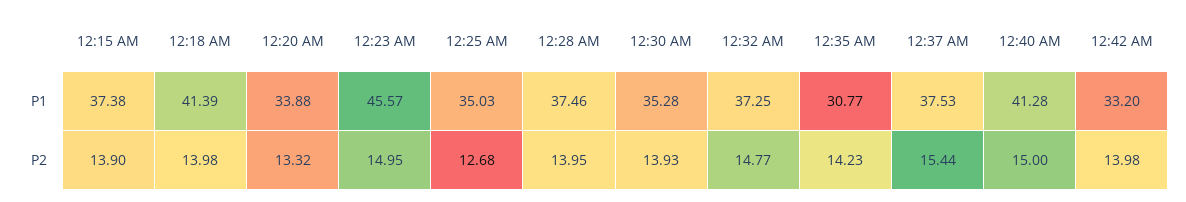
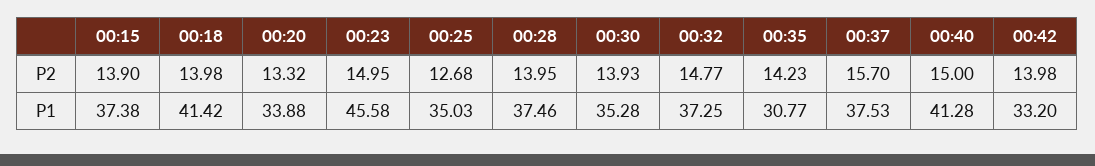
  {
    "12:15 AM": {
      "P1": 37.38,
      "P2": 13.9
    },
    "12:18 AM": {
-     "P1": 41.39,
+     "P1": 41.42,
      "P2": 13.98
    },
    "12:20 AM": {
      "P1": 33.88,
      "P2": 13.32
    },
    "12:23 AM": {
-     "P1": 45.57,
+     "P1": 45.58,
      "P2": 14.95
    },
    "12:25 AM": {
      "P1": 35.03,
      "P2": 12.68
    },
    "12:28 AM": {
      "P1": 37.46,
      "P2": 13.95
    },
    "12:30 AM": {
      "P1": 35.28,
      "P2": 13.93
    },
    "12:32 AM": {
      "P1": 37.25,
      "P2": 14.77
    },
    "12:35 AM": {
      "P1": 30.77,
      "P2": 14.23
    },
    "12:37 AM": {
      "P1": 37.53,
-     "P2": 15.44
+     "P2": 15.7
    },
    "12:40 AM": {
      "P1": 41.28,
      "P2": 15
    },
    "12:42 AM": {
      "P1": 33.2,
      "P2": 13.98
    }
  }

